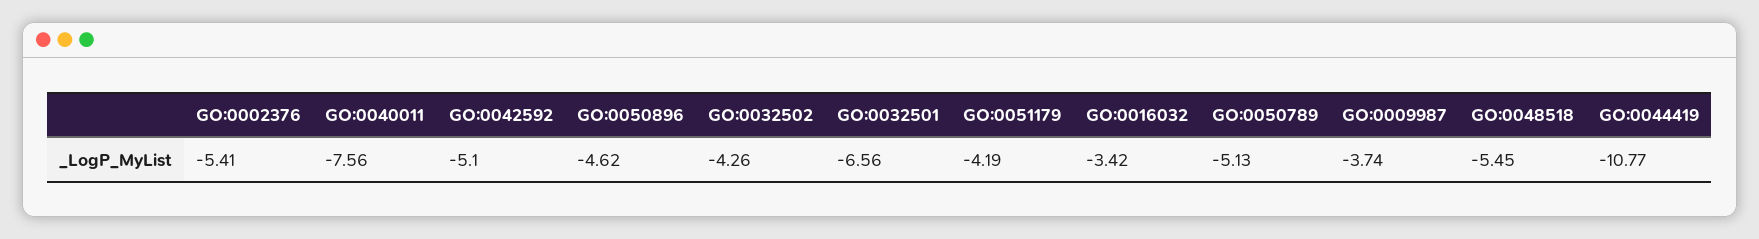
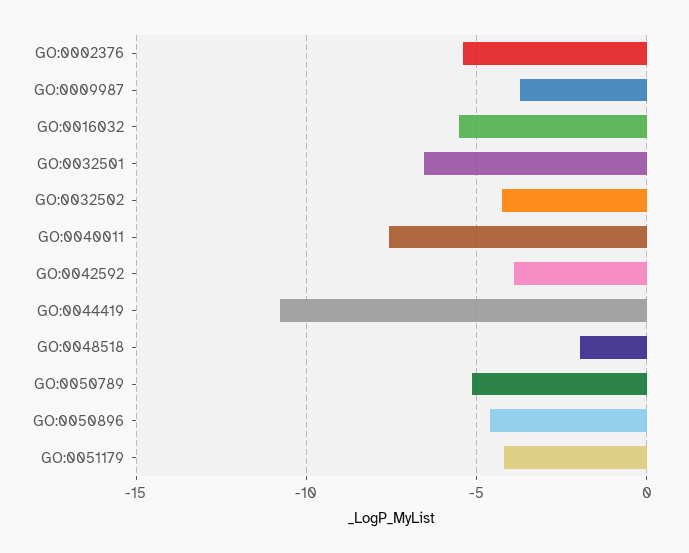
  {
    "GO:0002376": -5.41,
    "GO:0040011": -7.56,
-   "GO:0042592": -5.1,
+   "GO:0042592": -4,
    "GO:0050896": -4.62,
    "GO:0032502": -4.26,
    "GO:0032501": -6.56,
    "GO:0051179": -4.19,
-   "GO:0016032": -3.42,
+   "GO:0016032": -5.5,
    "GO:0050789": -5.13,
    "GO:0009987": -3.74,
-   "GO:0048518": -5.45,
+   "GO:0048518": -2,
    "GO:0044419": -10.77
  }

